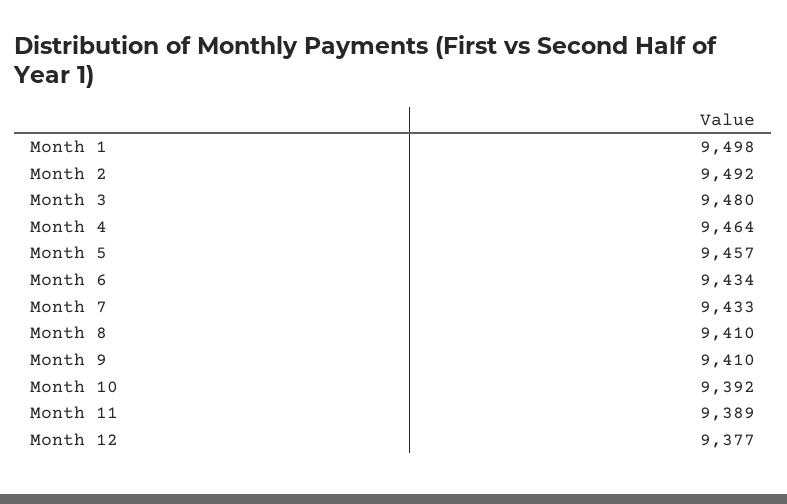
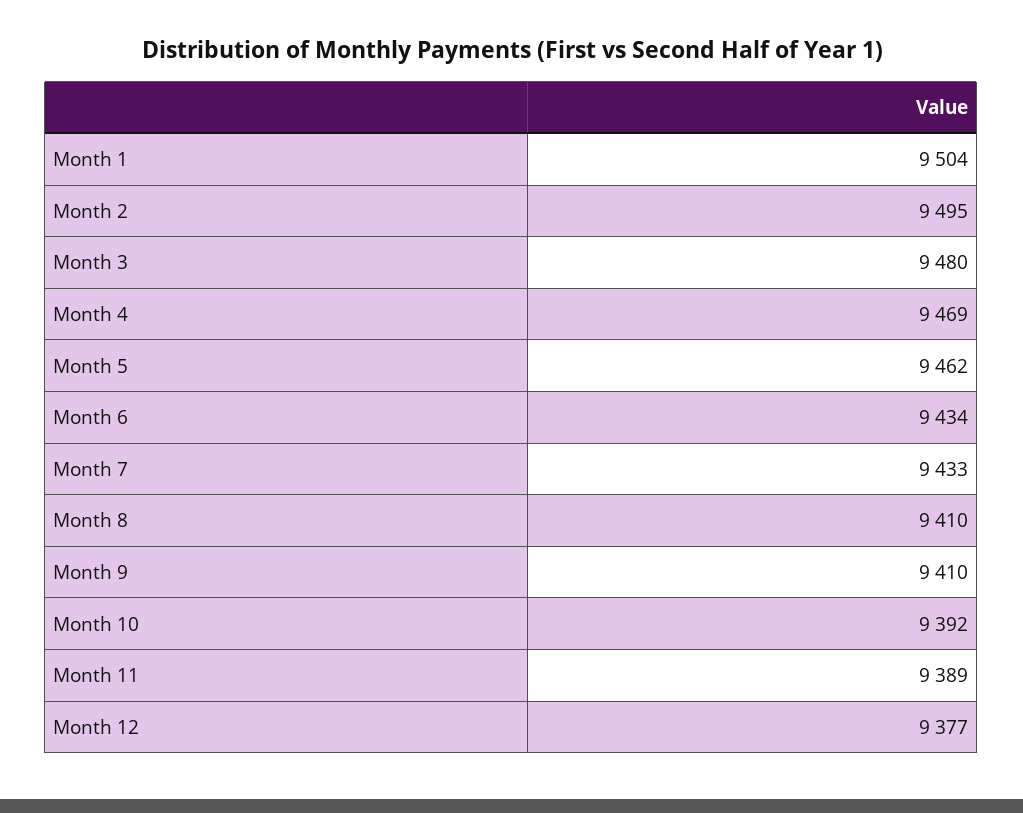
  {
-   "Month 1": 9498,
+   "Month 1": 9504,
-   "Month 2": 9492,
+   "Month 2": 9495,
    "Month 3": 9480,
-   "Month 4": 9464,
+   "Month 4": 9469,
-   "Month 5": 9457,
+   "Month 5": 9462,
    "Month 6": 9434,
    "Month 7": 9433,
    "Month 8": 9410,
    "Month 9": 9410,
    "Month 10": 9392,
    "Month 11": 9389,
    "Month 12": 9377
  }

